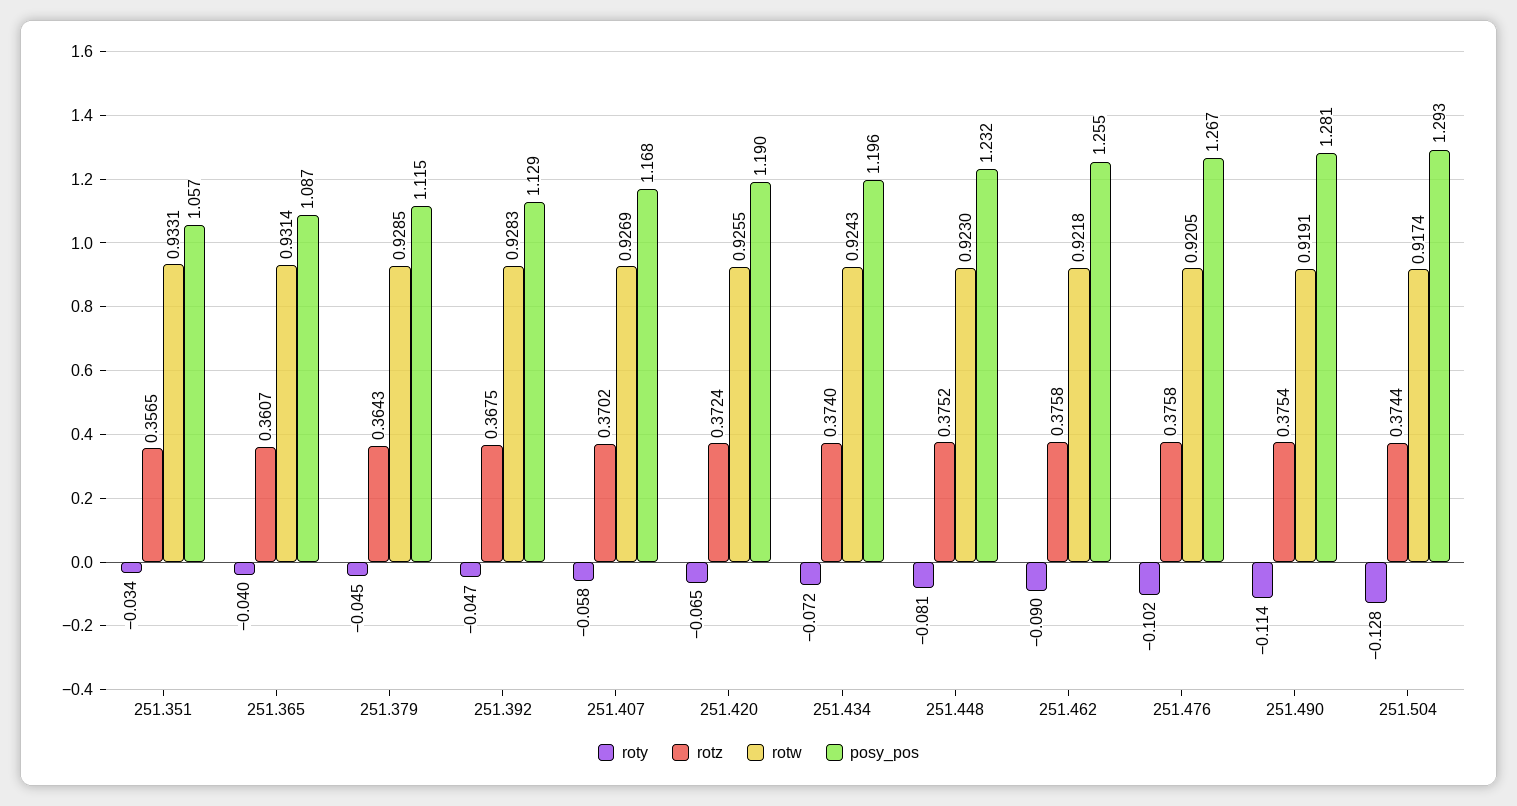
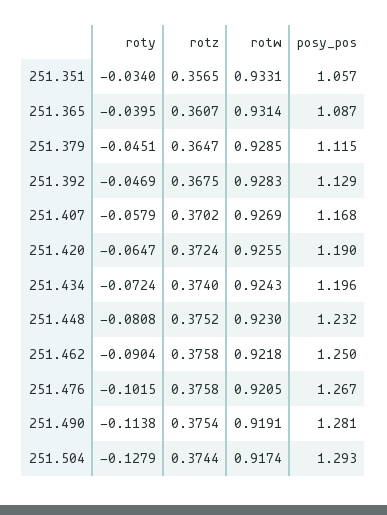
  {
    "roty": {
      "251.351": -0.034,
      "251.365": -0.0395,
      "251.379": -0.0451,
      "251.392": -0.0469,
      "251.407": -0.0579,
      "251.420": -0.0647,
      "251.434": -0.0724,
      "251.448": -0.0808,
      "251.462": -0.0904,
      "251.476": -0.1015,
      "251.490": -0.1138,
      "251.504": -0.1279
    },
    "rotz": {
      "251.351": 0.3565,
      "251.365": 0.3607,
-     "251.379": 0.3643,
+     "251.379": 0.3647,
      "251.392": 0.3675,
      "251.407": 0.3702,
      "251.420": 0.3724,
      "251.434": 0.374,
      "251.448": 0.3752,
      "251.462": 0.3758,
      "251.476": 0.3758,
      "251.490": 0.3754,
      "251.504": 0.3744
    },
    "rotw": {
      "251.351": 0.9331,
      "251.365": 0.9314,
      "251.379": 0.9285,
      "251.392": 0.9283,
      "251.407": 0.9269,
      "251.420": 0.9255,
      "251.434": 0.9243,
      "251.448": 0.923,
      "251.462": 0.9218,
      "251.476": 0.9205,
      "251.490": 0.9191,
      "251.504": 0.9174
    },
    "posy_pos": {
      "251.351": 1.057,
      "251.365": 1.087,
      "251.379": 1.115,
      "251.392": 1.129,
      "251.407": 1.168,
      "251.420": 1.19,
      "251.434": 1.196,
      "251.448": 1.232,
-     "251.462": 1.255,
+     "251.462": 1.25,
      "251.476": 1.267,
      "251.490": 1.281,
      "251.504": 1.293
    }
  }

